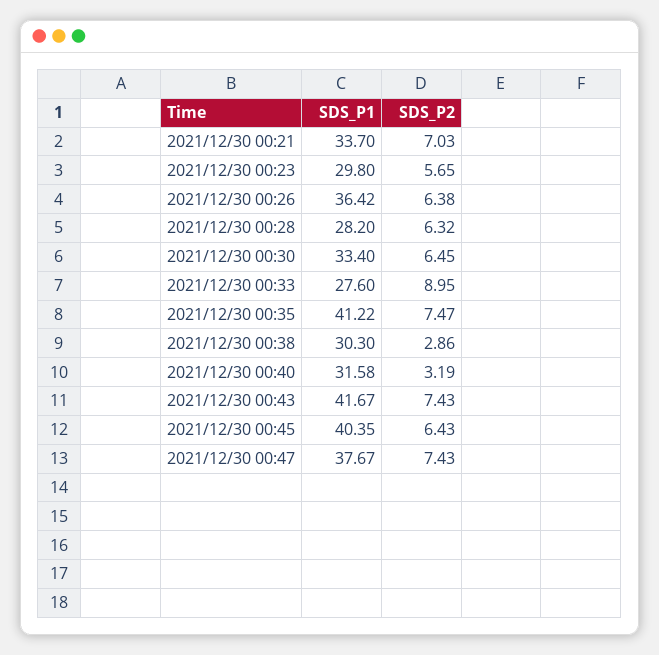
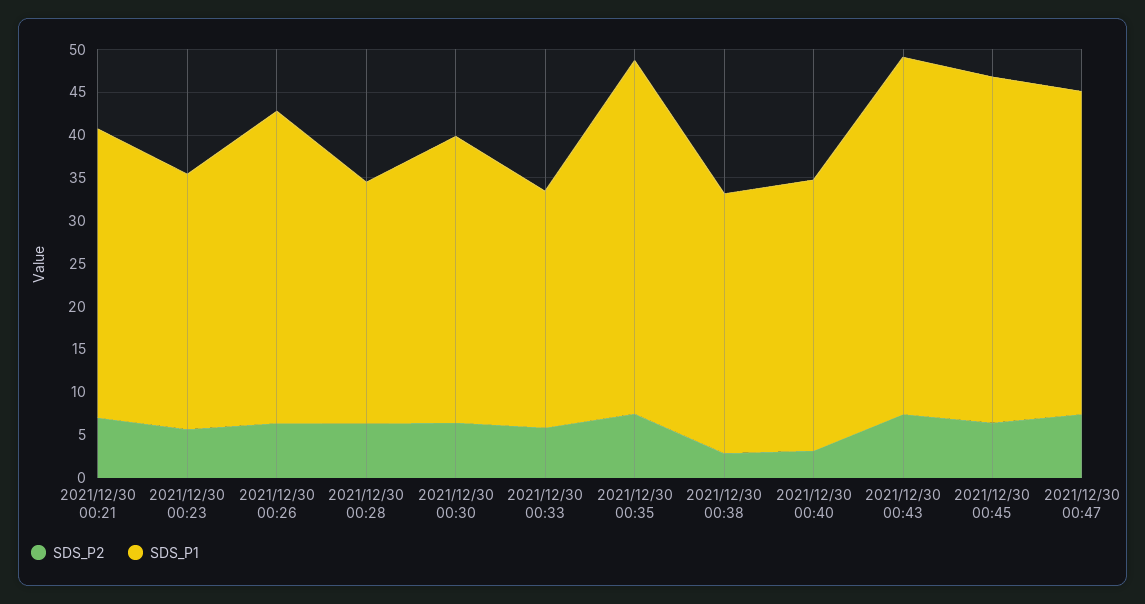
  {
    "SDS_P1": {
      "2021/12/30 00:21": 33.7,
      "2021/12/30 00:23": 29.8,
      "2021/12/30 00:26": 36.42,
      "2021/12/30 00:28": 28.2,
      "2021/12/30 00:30": 33.4,
      "2021/12/30 00:33": 27.6,
      "2021/12/30 00:35": 41.22,
      "2021/12/30 00:38": 30.3,
      "2021/12/30 00:40": 31.58,
      "2021/12/30 00:43": 41.67,
      "2021/12/30 00:45": 40.35,
      "2021/12/30 00:47": 37.67
    },
    "SDS_P2": {
      "2021/12/30 00:21": 7.03,
      "2021/12/30 00:23": 5.65,
      "2021/12/30 00:26": 6.38,
      "2021/12/30 00:28": 6.32,
      "2021/12/30 00:30": 6.45,
-     "2021/12/30 00:33": 8.95,
+     "2021/12/30 00:33": 6,
      "2021/12/30 00:35": 7.47,
      "2021/12/30 00:38": 2.86,
      "2021/12/30 00:40": 3.19,
      "2021/12/30 00:43": 7.43,
      "2021/12/30 00:45": 6.43,
      "2021/12/30 00:47": 7.43
    }
  }

